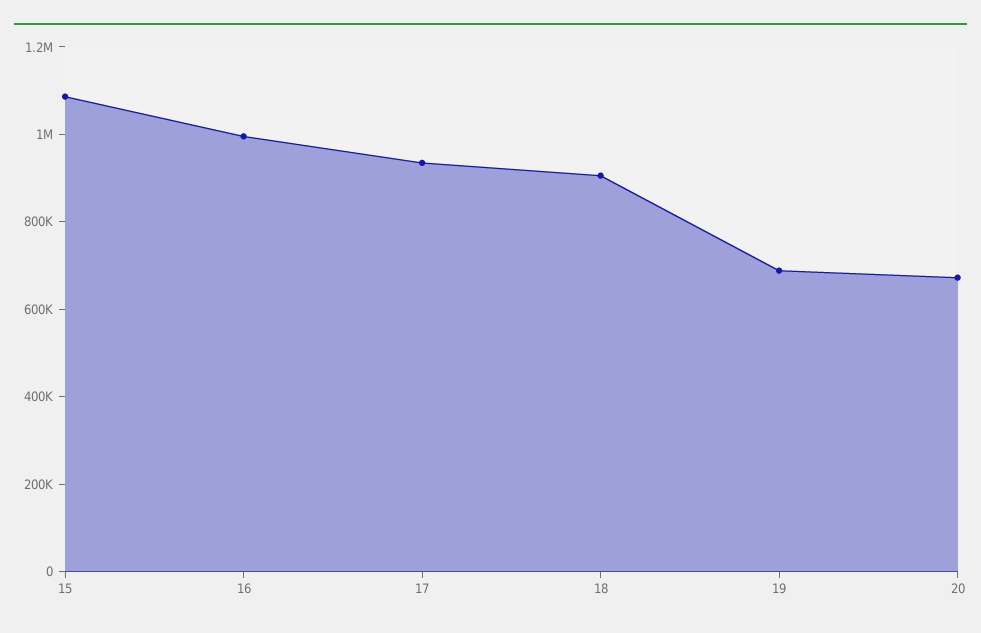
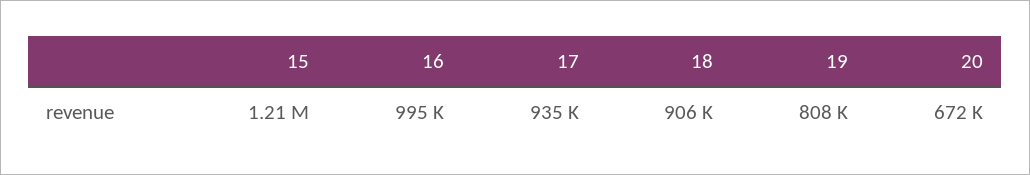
  {
-   "15": 1100000,
+   "15": 1210000,
    "16": 995000,
    "17": 935000,
    "18": 906000,
-   "19": 700000,
+   "19": 808000,
    "20": 672000
  }

